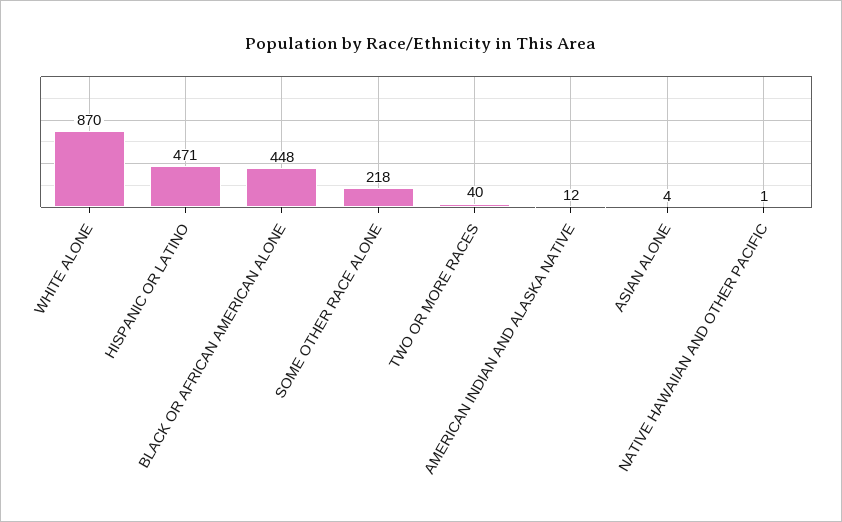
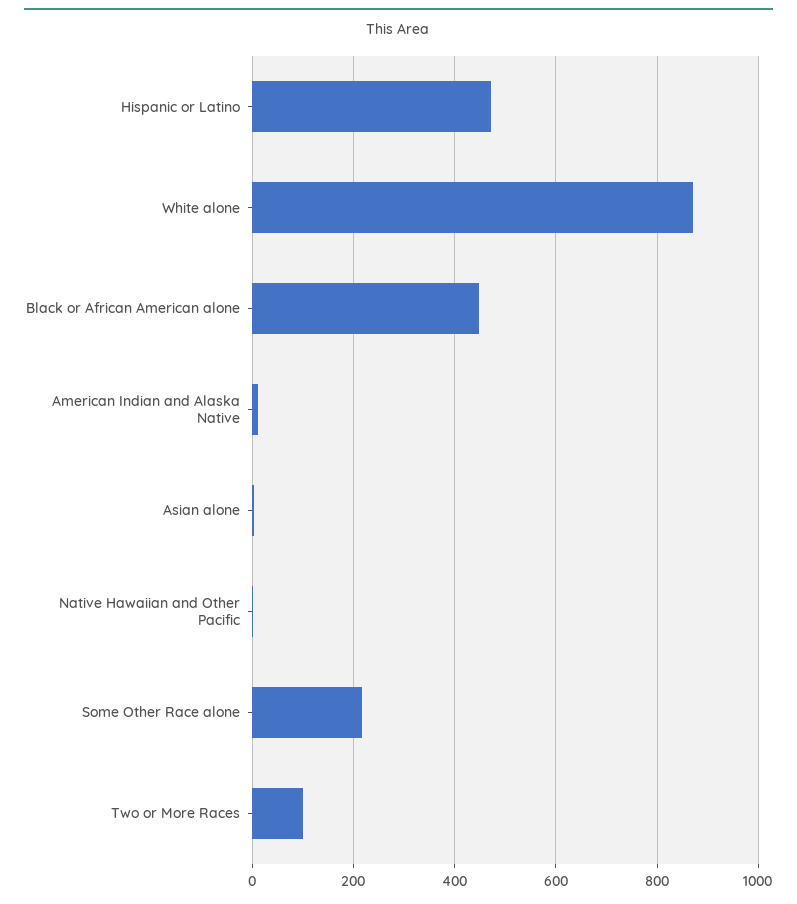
  {
    "WHITE ALONE": 870,
    "HISPANIC OR LATINO": 471,
    "BLACK OR AFRICAN AMERICAN ALONE": 448,
    "SOME OTHER RACE ALONE": 218,
-   "TWO OR MORE RACES": 40,
+   "TWO OR MORE RACES": 100,
    "AMERICAN INDIAN AND ALASKA NATIVE": 12,
    "ASIAN ALONE": 4,
    "NATIVE HAWAIIAN AND OTHER PACIFIC": 1
  }

